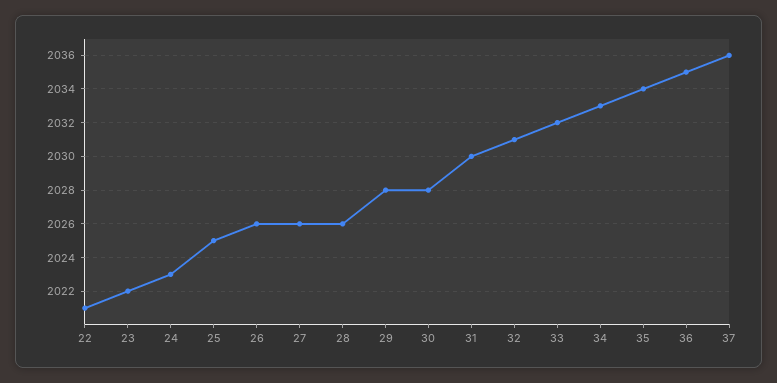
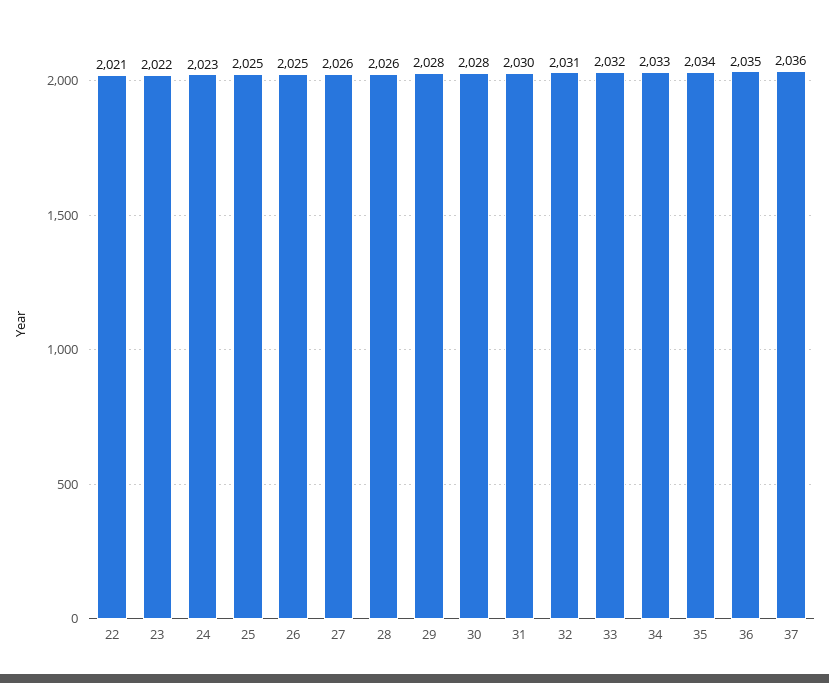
  {
    "22": 2021,
    "23": 2022,
    "24": 2023,
    "25": 2025,
-   "26": 2026,
+   "26": 2025,
    "27": 2026,
    "28": 2026,
    "29": 2028,
    "30": 2028,
    "31": 2030,
    "32": 2031,
    "33": 2032,
    "34": 2033,
    "35": 2034,
    "36": 2035,
    "37": 2036
  }

